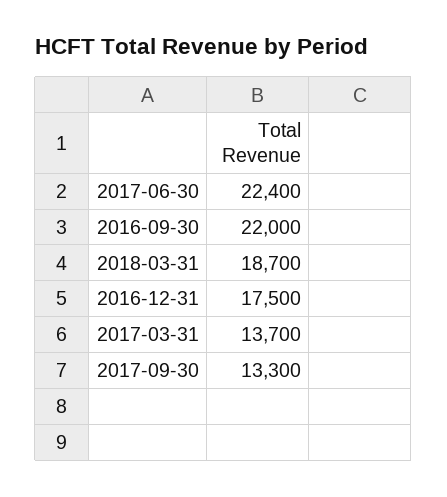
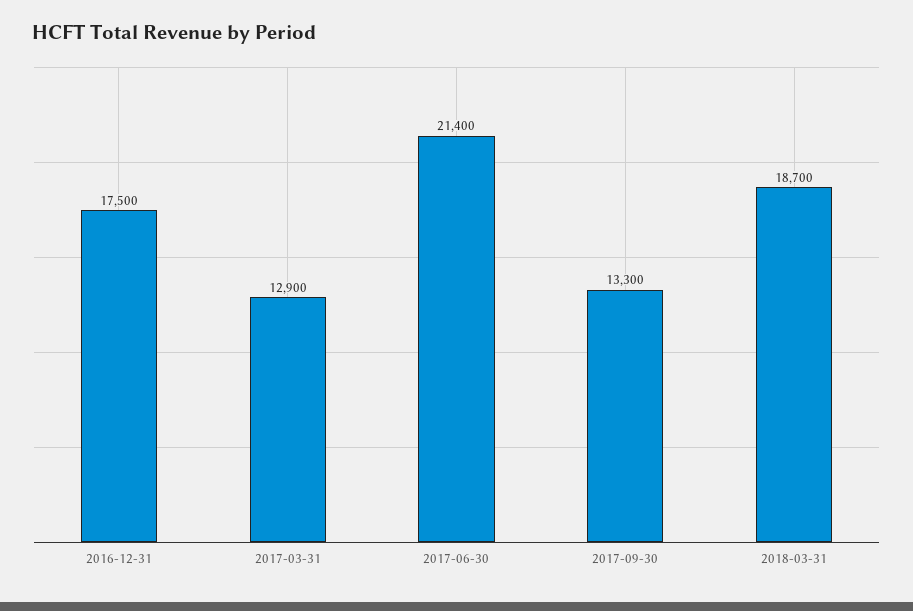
  {
-   "2017-06-30": 22400,
+   "2017-06-30": 21400,
-   "2016-09-30": 22000,
    "2018-03-31": 18700,
    "2016-12-31": 17500,
-   "2017-03-31": 13700,
+   "2017-03-31": 12900,
    "2017-09-30": 13300
  }

